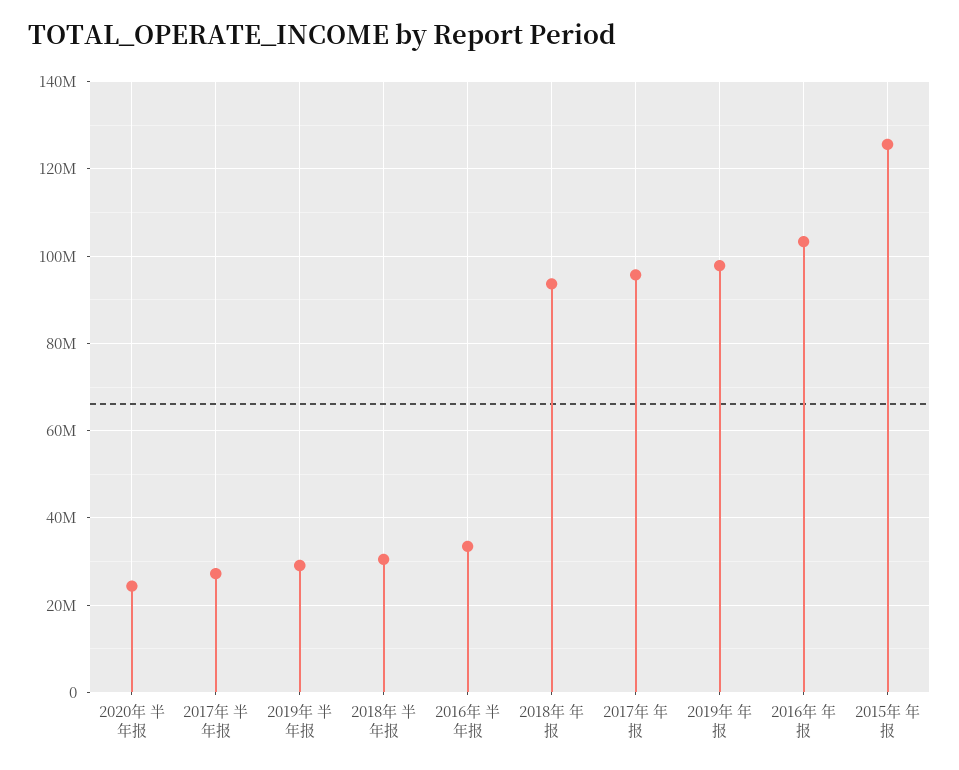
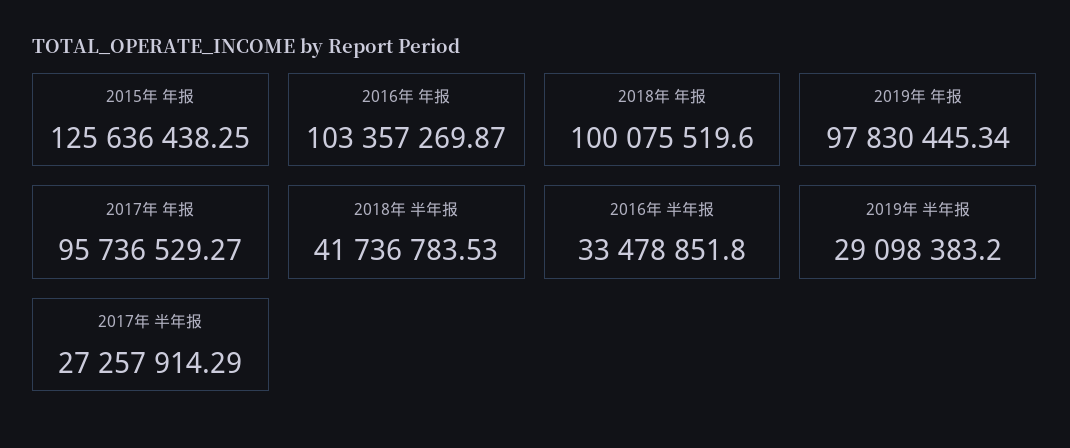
  {
-   "2020年 半年报": 24000000,
    "2017年 半年报": 27257914.29,
    "2019年 半年报": 29098383.2,
-   "2018年 半年报": 30000000,
+   "2018年 半年报": 41736783.53,
    "2016年 半年报": 33478851.8,
-   "2018年 年报": 94000000,
+   "2018年 年报": 100075519.6,
    "2017年 年报": 95736529.27,
    "2019年 年报": 97830445.34,
    "2016年 年报": 103357269.87,
    "2015年 年报": 125636438.25
  }

